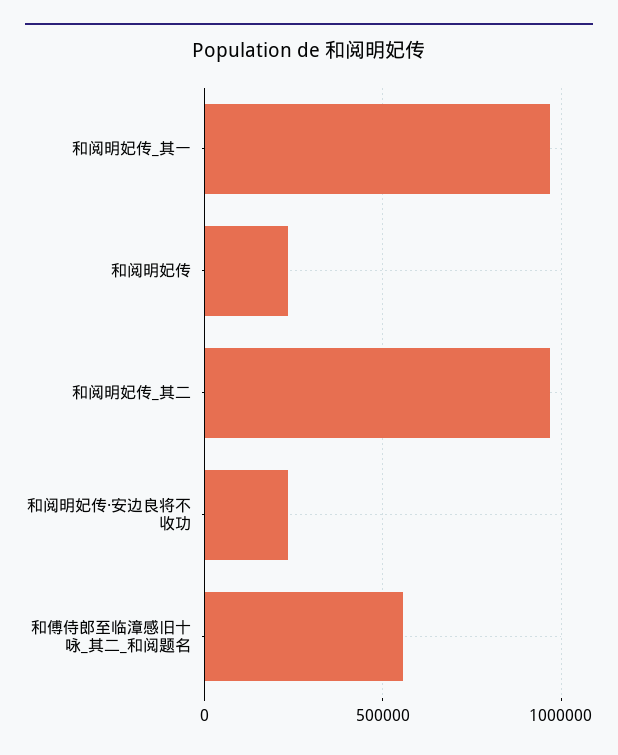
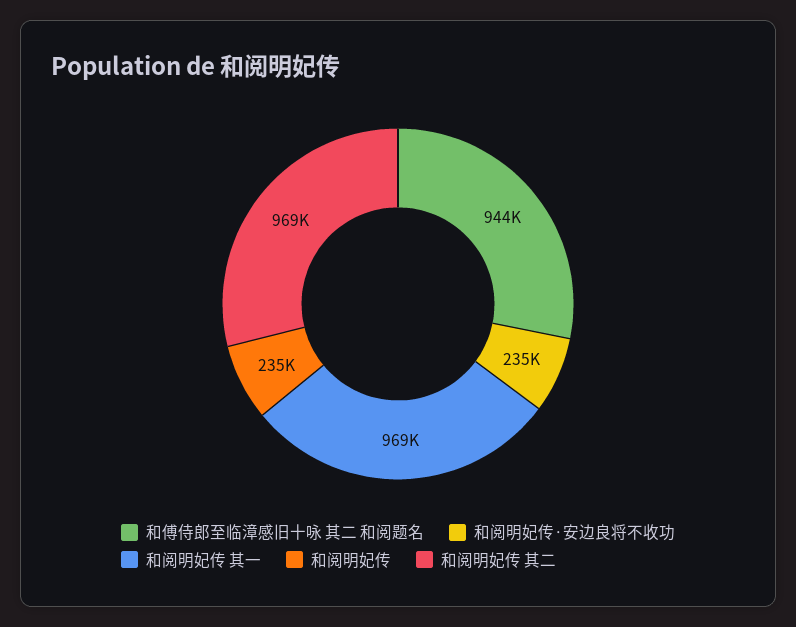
  {
    "和阅明妃传_其一": 969000,
    "和阅明妃传": 235000,
    "和阅明妃传_其二": 969000,
    "和阅明妃传·安边良将不收功": 235000,
-   "和傅侍郎至临漳感旧十咏_其二_和阅题名": 550000
+   "和傅侍郎至临漳感旧十咏_其二_和阅题名": 944000
  }

